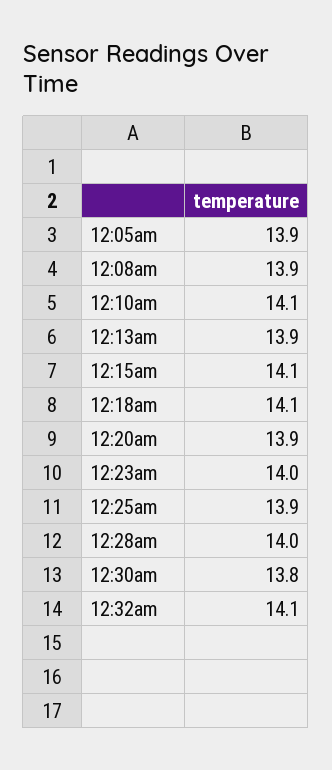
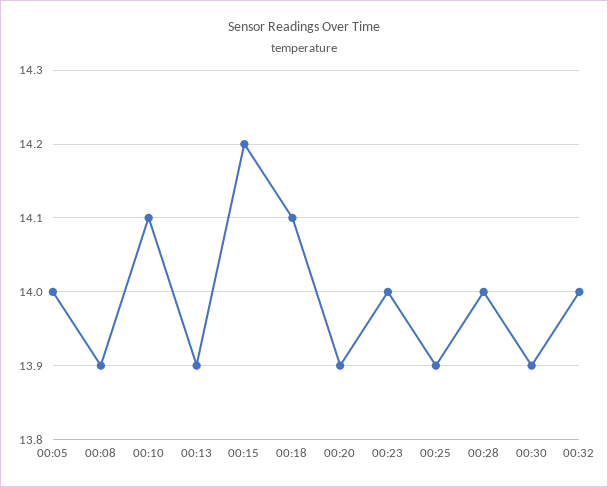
  {
-   "12:05am": 13.9,
+   "12:05am": 14,
    "12:08am": 13.9,
    "12:10am": 14.1,
    "12:13am": 13.9,
-   "12:15am": 14.1,
+   "12:15am": 14.2,
    "12:18am": 14.1,
    "12:20am": 13.9,
    "12:23am": 14,
    "12:25am": 13.9,
    "12:28am": 14,
-   "12:30am": 13.8,
+   "12:30am": 13.9,
-   "12:32am": 14.1
+   "12:32am": 14
  }

